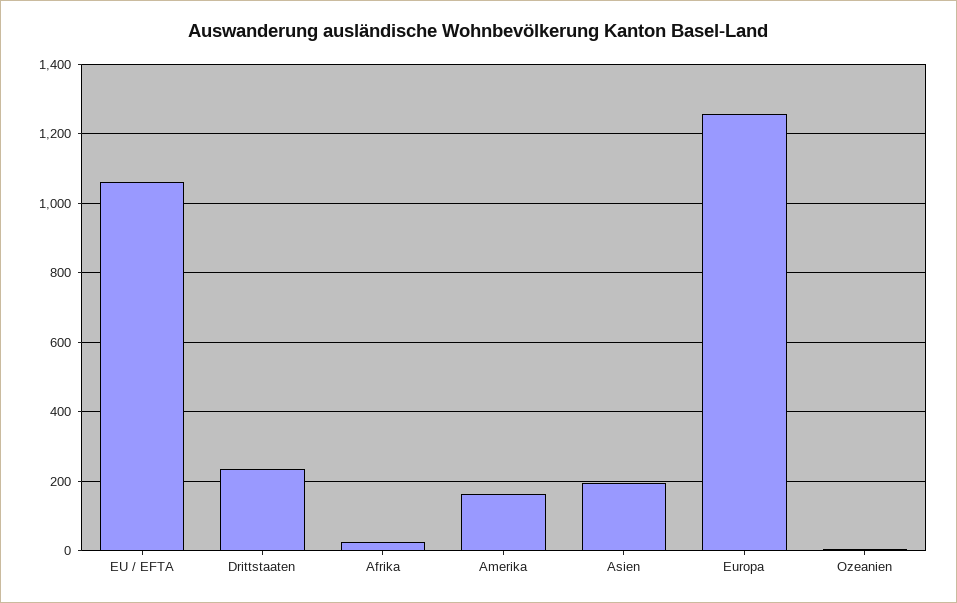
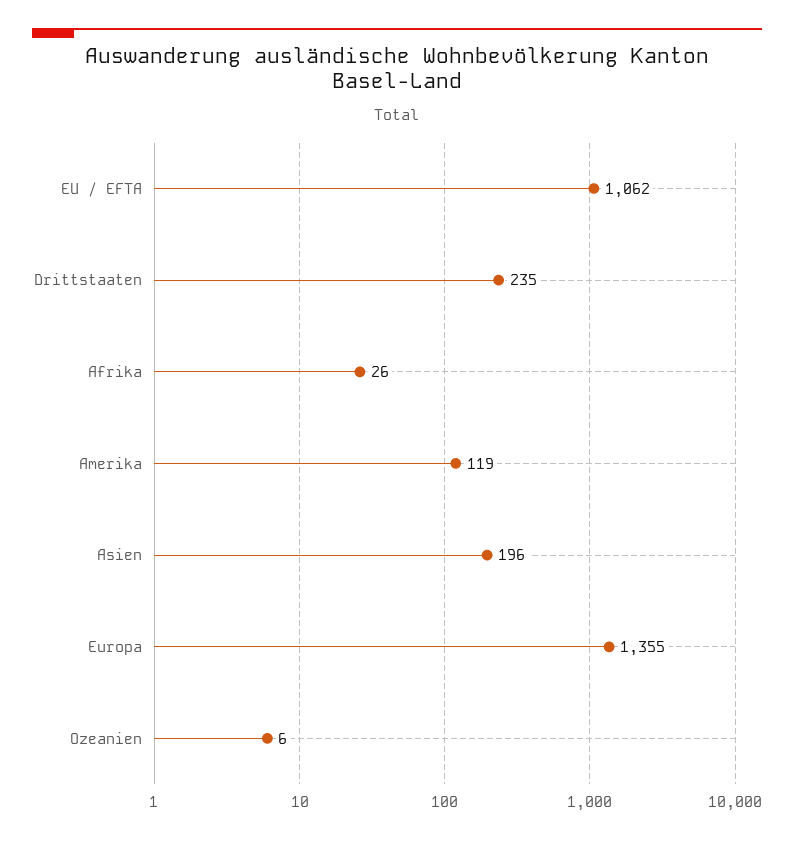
  {
    "EU / EFTA": 1062,
    "Drittstaaten": 235,
    "Afrika": 26,
-   "Amerika": 160,
+   "Amerika": 119,
    "Asien": 196,
-   "Europa": 1260,
+   "Europa": 1355,
    "Ozeanien": 6
  }

